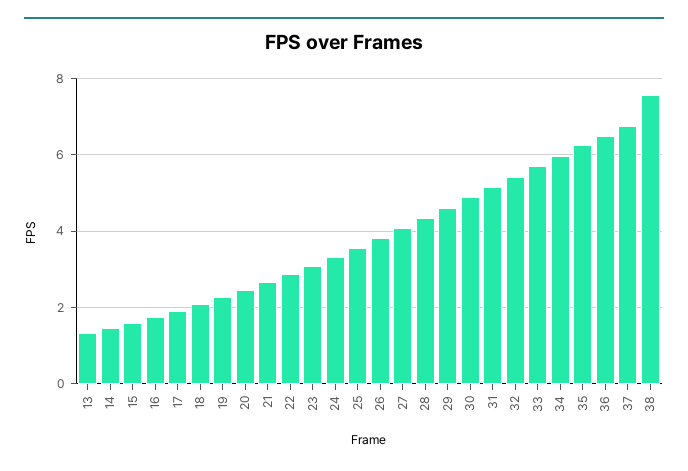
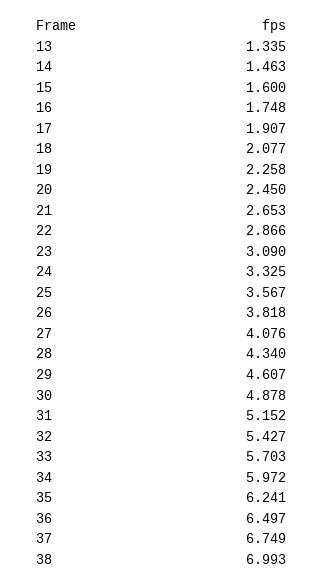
  {
    "13": 1.335,
    "14": 1.463,
    "15": 1.6,
    "16": 1.748,
    "17": 1.907,
    "18": 2.077,
    "19": 2.258,
    "20": 2.45,
    "21": 2.653,
    "22": 2.866,
    "23": 3.09,
    "24": 3.325,
    "25": 3.567,
    "26": 3.818,
    "27": 4.076,
    "28": 4.34,
    "29": 4.607,
    "30": 4.878,
    "31": 5.152,
    "32": 5.427,
    "33": 5.703,
    "34": 5.972,
    "35": 6.241,
    "36": 6.497,
    "37": 6.749,
-   "38": 7.6
+   "38": 6.993
  }

